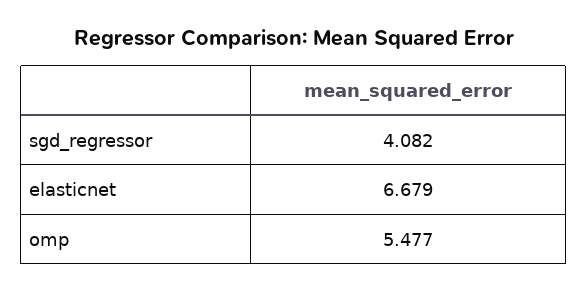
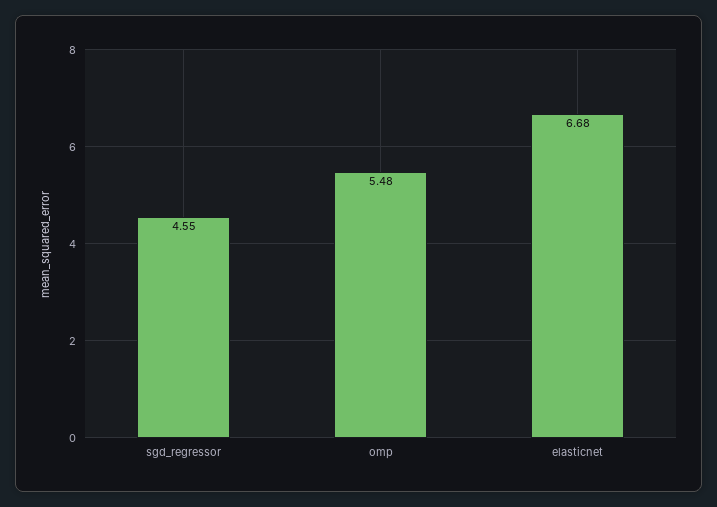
  {
-   "sgd_regressor": 4.082,
+   "sgd_regressor": 4.55,
    "elasticnet": 6.679,
    "omp": 5.477
  }

